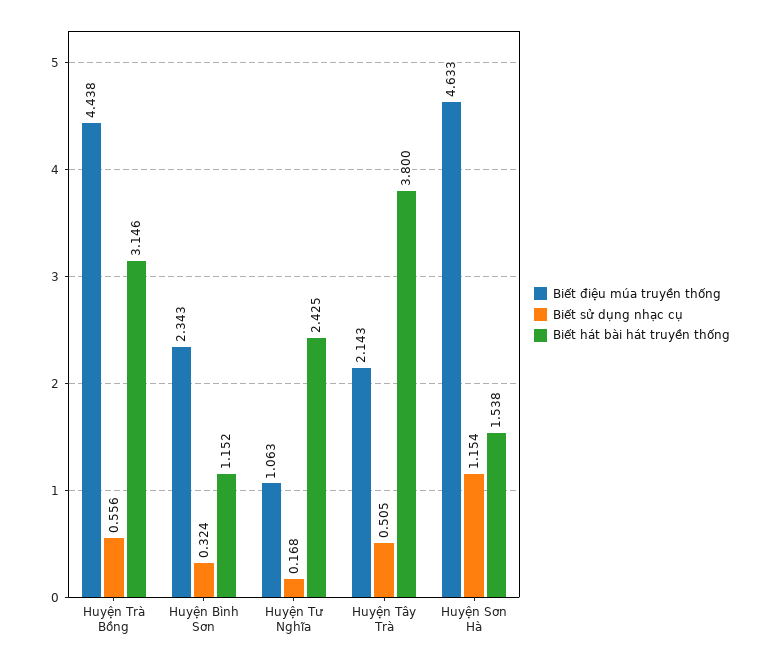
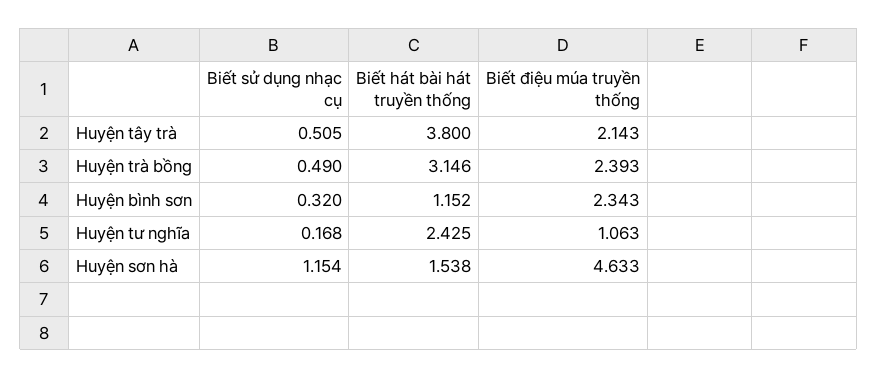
  {
    "Biết điệu múa truyền thống": {
-     "Huyện Trà Bồng": 4.438,
+     "Huyện Trà Bồng": 2.393,
      "Huyện Bình Sơn": 2.343,
      "Huyện Tư Nghĩa": 1.063,
      "Huyện Tây Trà": 2.143,
      "Huyện Sơn Hà": 4.633
    },
    "Biết sử dụng nhạc cụ": {
-     "Huyện Trà Bồng": 0.556,
+     "Huyện Trà Bồng": 0.49,
-     "Huyện Bình Sơn": 0.324,
+     "Huyện Bình Sơn": 0.32,
      "Huyện Tư Nghĩa": 0.168,
      "Huyện Tây Trà": 0.505,
      "Huyện Sơn Hà": 1.154
    },
    "Biết hát bài hát truyền thống": {
      "Huyện Trà Bồng": 3.146,
      "Huyện Bình Sơn": 1.152,
      "Huyện Tư Nghĩa": 2.425,
      "Huyện Tây Trà": 3.8,
      "Huyện Sơn Hà": 1.538
    }
  }

